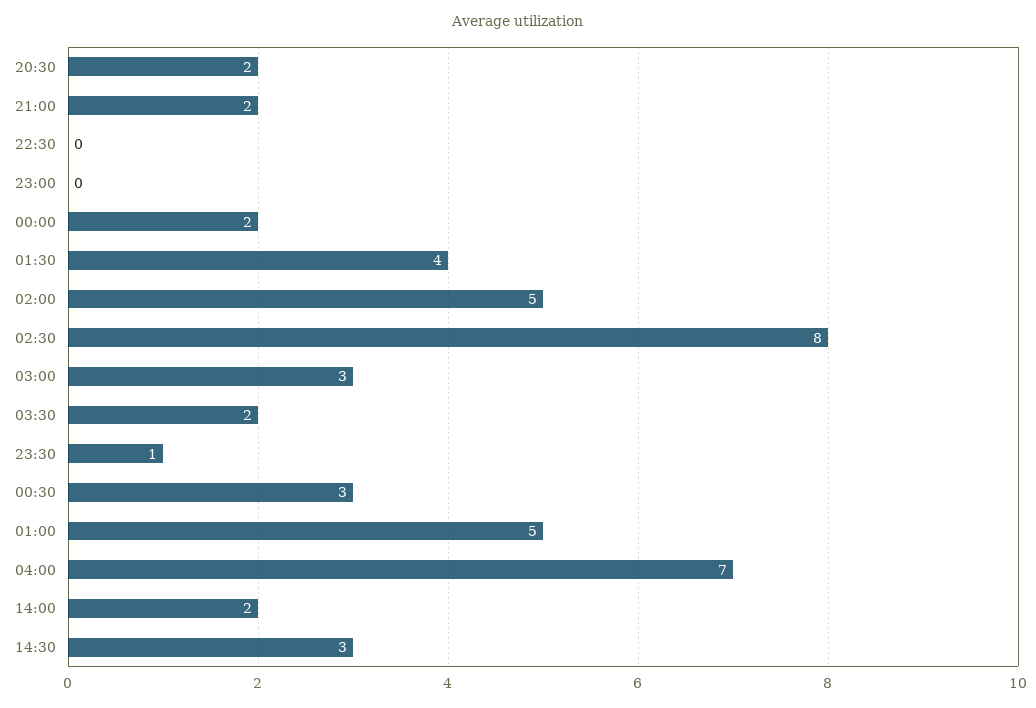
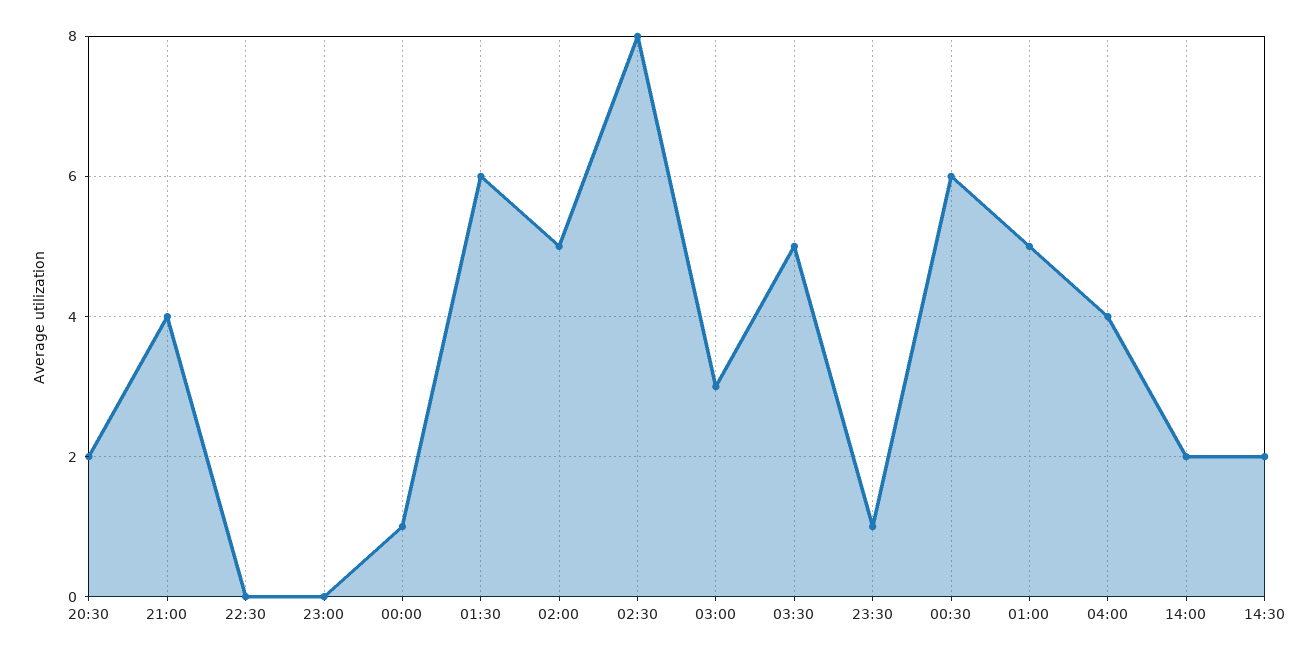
  {
    "20:30": 2,
-   "21:00": 2,
+   "21:00": 4,
    "22:30": 0,
    "23:00": 0,
-   "00:00": 2,
+   "00:00": 1,
-   "01:30": 4,
+   "01:30": 6,
    "02:00": 5,
    "02:30": 8,
    "03:00": 3,
-   "03:30": 2,
+   "03:30": 5,
    "23:30": 1,
-   "00:30": 3,
+   "00:30": 6,
    "01:00": 5,
-   "04:00": 7,
+   "04:00": 4,
    "14:00": 2,
-   "14:30": 3
+   "14:30": 2
  }

